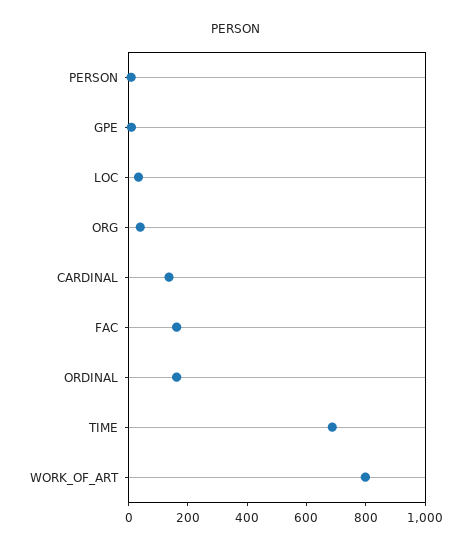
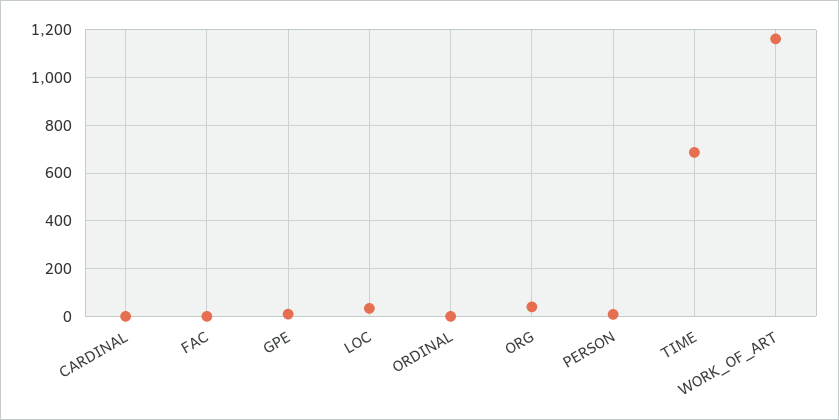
  {
    "PERSON": 0,
    "GPE": 0,
    "LOC": 50,
    "ORG": 50,
-   "CARDINAL": 150,
+   "CARDINAL": 0,
-   "FAC": 150,
+   "FAC": 0,
-   "ORDINAL": 150,
+   "ORDINAL": 0,
    "TIME": 700,
-   "WORK_OF_ART": 800
+   "WORK_OF_ART": 1150
  }

